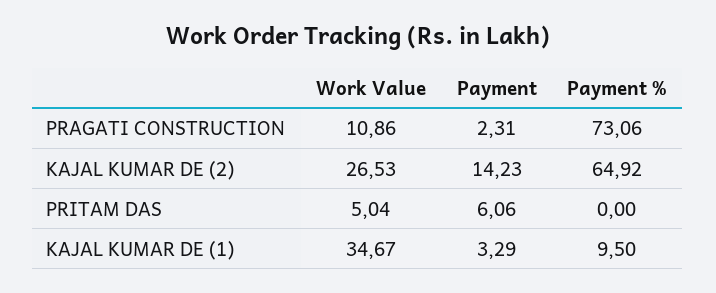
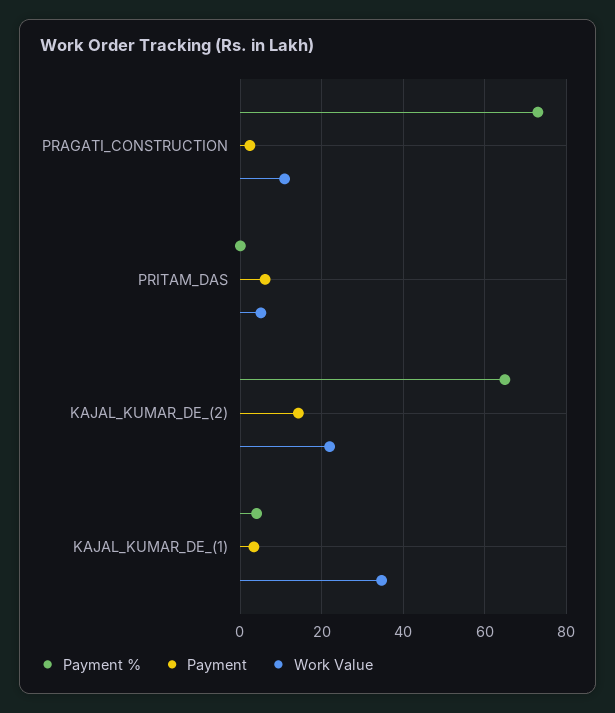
  {
    "Work Value": {
      "PRAGATI CONSTRUCTION": 10.86,
-     "KAJAL KUMAR DE (2)": 26.53,
+     "KAJAL KUMAR DE (2)": 22,
      "PRITAM DAS": 5.04,
      "KAJAL KUMAR DE (1)": 34.67
    },
    "Payment": {
      "PRAGATI CONSTRUCTION": 2.31,
      "KAJAL KUMAR DE (2)": 14.23,
      "PRITAM DAS": 6.06,
      "KAJAL KUMAR DE (1)": 3.29
    },
    "Payment %": {
      "PRAGATI CONSTRUCTION": 73.06,
      "KAJAL KUMAR DE (2)": 64.92,
      "PRITAM DAS": 0,
-     "KAJAL KUMAR DE (1)": 9.5
+     "KAJAL KUMAR DE (1)": 4
    }
  }

